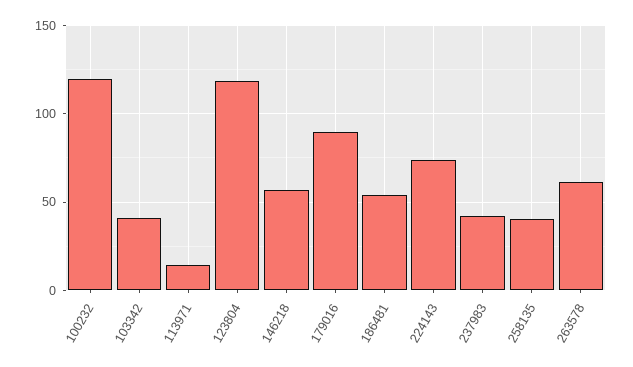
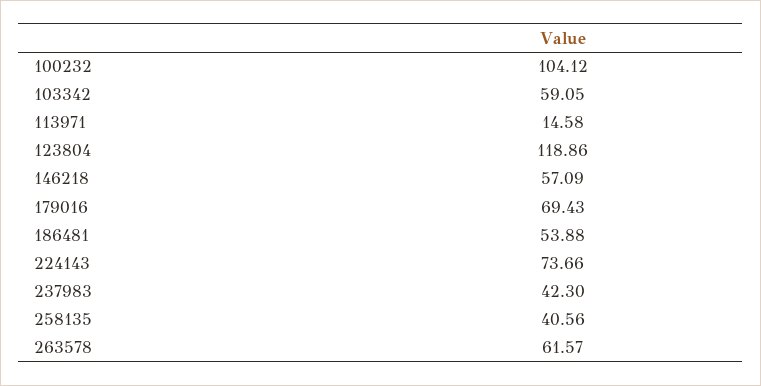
  {
-   "100232": 120,
+   "100232": 104.12,
-   "103342": 40,
+   "103342": 59.05,
    "113971": 14.58,
    "123804": 118.86,
    "146218": 57.09,
-   "179016": 90,
+   "179016": 69.43,
    "186481": 53.88,
    "224143": 73.66,
    "237983": 42.3,
    "258135": 40.56,
    "263578": 61.57
  }

